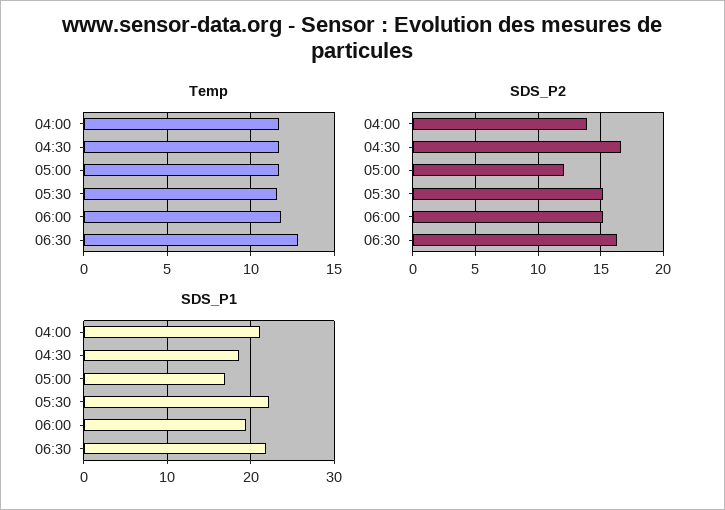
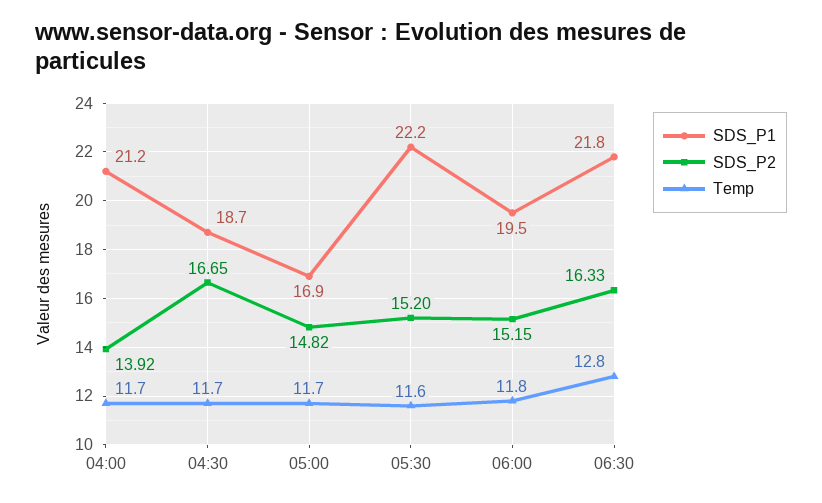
  {
    "Temp": {
      "04:00": 11.7,
      "04:30": 11.7,
      "05:00": 11.7,
      "05:30": 11.6,
      "06:00": 11.8,
      "06:30": 12.8
    },
    "SDS_P2": {
      "04:00": 13.92,
      "04:30": 16.65,
-     "05:00": 12,
+     "05:00": 14.82,
      "05:30": 15.2,
      "06:00": 15.15,
      "06:30": 16.33
    },
    "SDS_P1": {
      "04:00": 21.2,
      "04:30": 18.7,
      "05:00": 16.9,
      "05:30": 22.2,
      "06:00": 19.5,
      "06:30": 21.8
    }
  }

